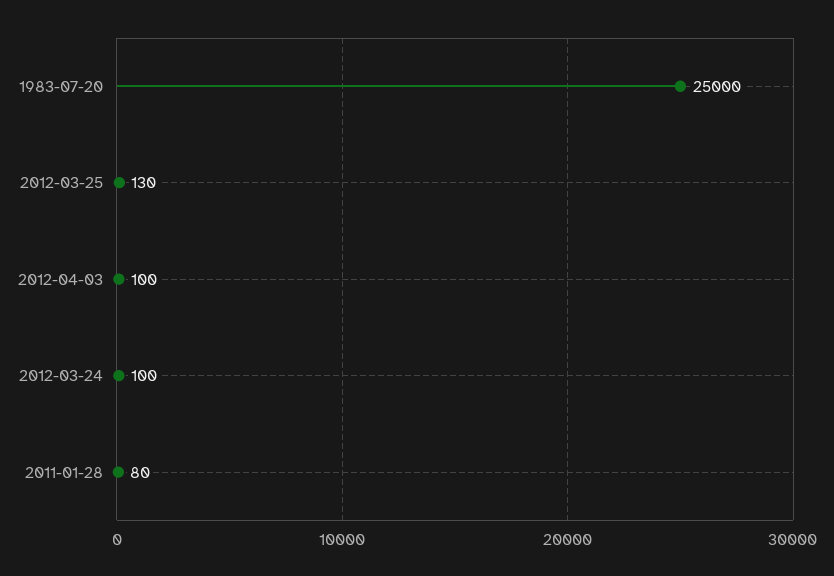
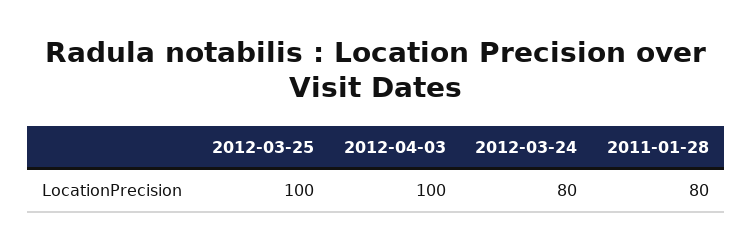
  {
-   "1983-07-20": 25000,
-   "2012-03-25": 130,
+   "2012-03-25": 100,
    "2012-04-03": 100,
-   "2012-03-24": 100,
+   "2012-03-24": 80,
    "2011-01-28": 80
  }

